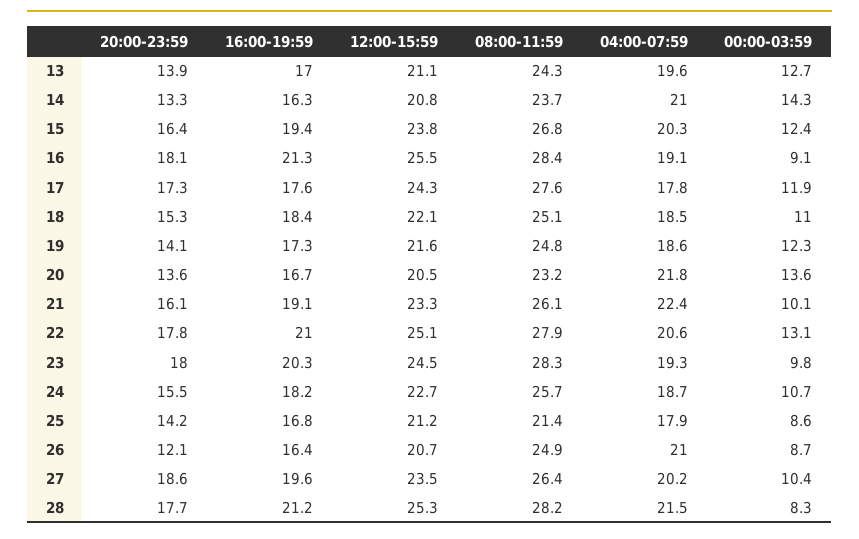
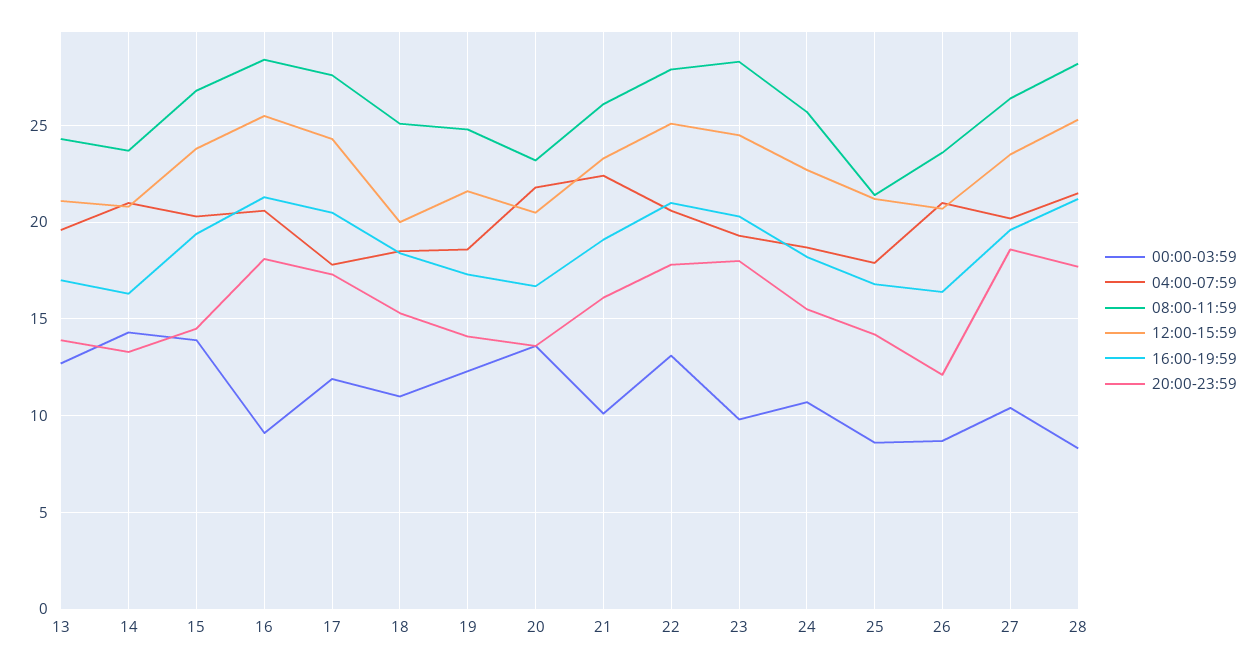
  {
    "20:00-23:59": {
      "13": 13.9,
      "14": 13.3,
-     "15": 16.4,
+     "15": 14.5,
      "16": 18.1,
      "17": 17.3,
      "18": 15.3,
      "19": 14.1,
      "20": 13.6,
      "21": 16.1,
      "22": 17.8,
      "23": 18,
      "24": 15.5,
      "25": 14.2,
      "26": 12.1,
      "27": 18.6,
      "28": 17.7
    },
    "16:00-19:59": {
      "13": 17,
      "14": 16.3,
      "15": 19.4,
      "16": 21.3,
-     "17": 17.6,
+     "17": 20.5,
      "18": 18.4,
      "19": 17.3,
      "20": 16.7,
      "21": 19.1,
      "22": 21,
      "23": 20.3,
      "24": 18.2,
      "25": 16.8,
      "26": 16.4,
      "27": 19.6,
      "28": 21.2
    },
    "12:00-15:59": {
      "13": 21.1,
      "14": 20.8,
      "15": 23.8,
      "16": 25.5,
      "17": 24.3,
-     "18": 22.1,
+     "18": 20,
      "19": 21.6,
      "20": 20.5,
      "21": 23.3,
      "22": 25.1,
      "23": 24.5,
      "24": 22.7,
      "25": 21.2,
      "26": 20.7,
      "27": 23.5,
      "28": 25.3
    },
    "08:00-11:59": {
      "13": 24.3,
      "14": 23.7,
      "15": 26.8,
      "16": 28.4,
      "17": 27.6,
      "18": 25.1,
      "19": 24.8,
      "20": 23.2,
      "21": 26.1,
      "22": 27.9,
      "23": 28.3,
      "24": 25.7,
      "25": 21.4,
-     "26": 24.9,
+     "26": 23.5,
      "27": 26.4,
      "28": 28.2
    },
    "04:00-07:59": {
      "13": 19.6,
      "14": 21,
      "15": 20.3,
-     "16": 19.1,
+     "16": 20.5,
      "17": 17.8,
      "18": 18.5,
      "19": 18.6,
      "20": 21.8,
      "21": 22.4,
      "22": 20.6,
      "23": 19.3,
      "24": 18.7,
      "25": 17.9,
      "26": 21,
      "27": 20.2,
      "28": 21.5
    },
    "00:00-03:59": {
      "13": 12.7,
      "14": 14.3,
-     "15": 12.4,
+     "15": 14,
      "16": 9.1,
      "17": 11.9,
      "18": 11,
      "19": 12.3,
      "20": 13.6,
      "21": 10.1,
      "22": 13.1,
      "23": 9.8,
      "24": 10.7,
      "25": 8.6,
      "26": 8.7,
      "27": 10.4,
      "28": 8.3
    }
  }

